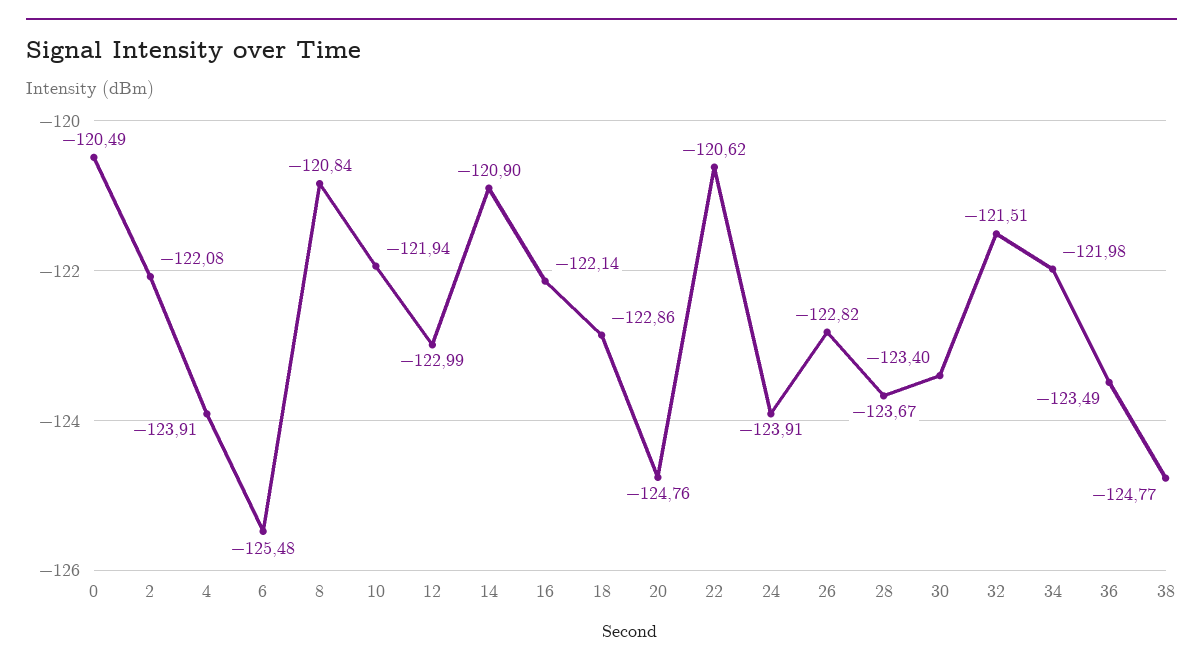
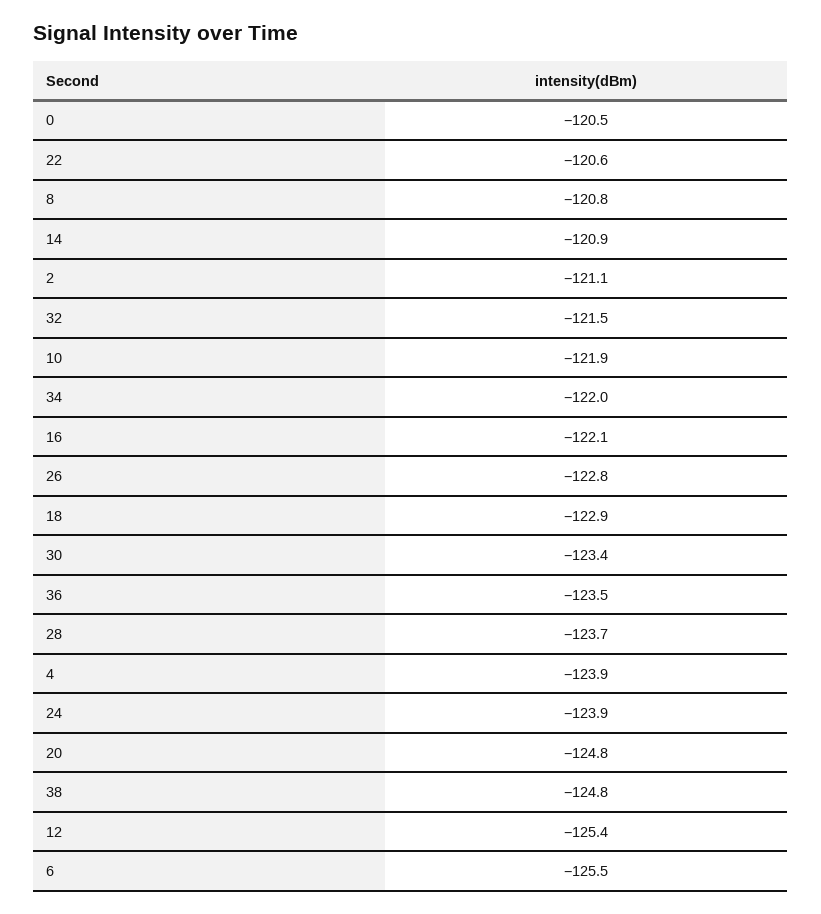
  {
    "0": -120.49,
-   "2": -122.08,
+   "2": -121.1,
    "4": -123.91,
    "6": -125.48,
    "8": -120.84,
    "10": -121.94,
-   "12": -122.99,
+   "12": -125.4,
    "14": -120.9,
    "16": -122.14,
    "18": -122.86,
    "20": -124.76,
    "22": -120.62,
    "24": -123.91,
    "26": -122.82,
    "28": -123.67,
    "30": -123.4,
    "32": -121.51,
    "34": -121.98,
    "36": -123.49,
    "38": -124.77
  }

